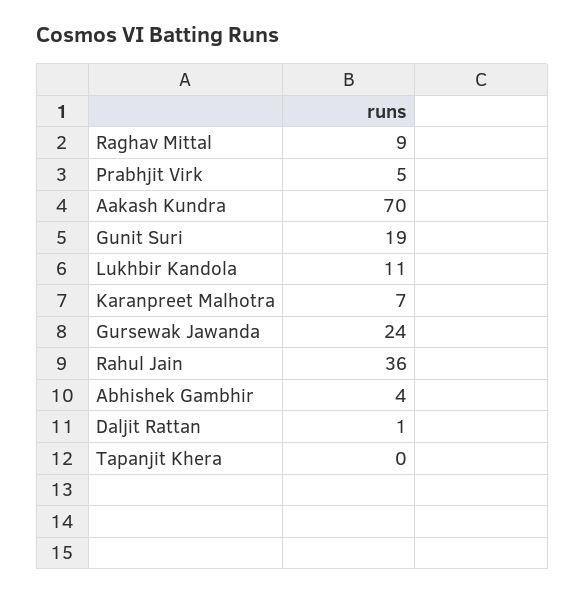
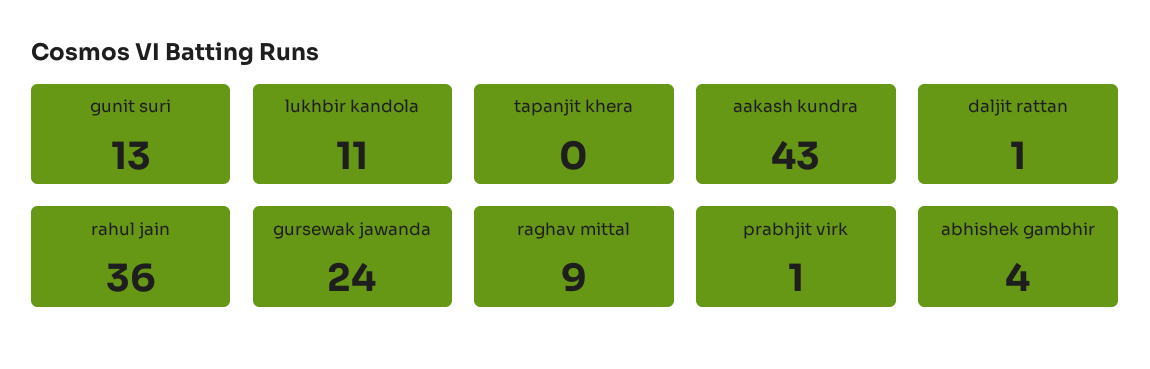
  {
    "Raghav Mittal": 9,
-   "Prabhjit Virk": 5,
+   "Prabhjit Virk": 1,
-   "Aakash Kundra": 70,
+   "Aakash Kundra": 43,
-   "Gunit Suri": 19,
+   "Gunit Suri": 13,
    "Lukhbir Kandola": 11,
-   "Karanpreet Malhotra": 7,
    "Gursewak Jawanda": 24,
    "Rahul Jain": 36,
    "Abhishek Gambhir": 4,
    "Daljit Rattan": 1,
    "Tapanjit Khera": 0
  }

